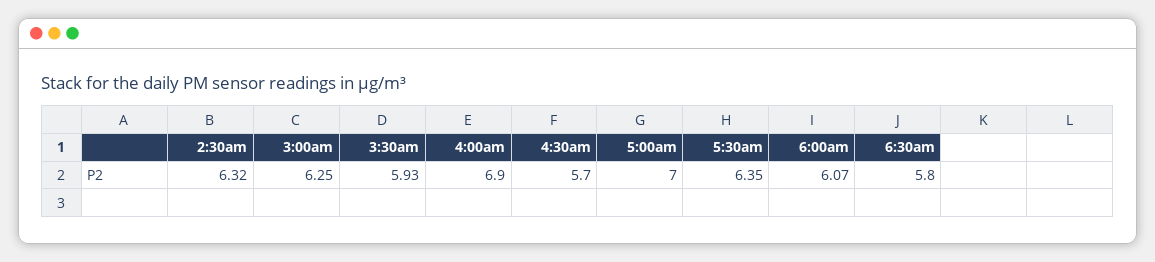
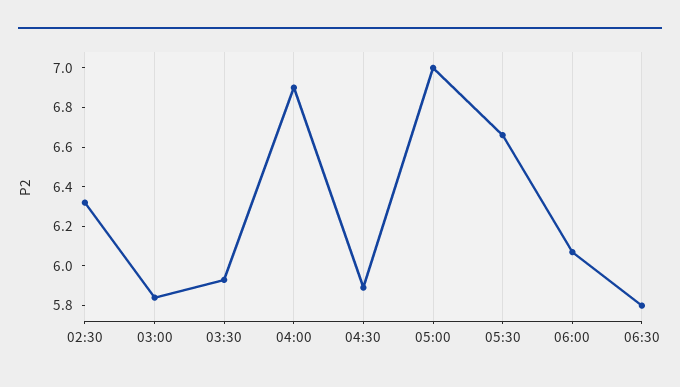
  {
    "2:30am": 6.32,
-   "3:00am": 6.25,
+   "3:00am": 5.85,
    "3:30am": 5.93,
    "4:00am": 6.9,
-   "4:30am": 5.7,
+   "4:30am": 5.9,
    "5:00am": 7,
-   "5:30am": 6.35,
+   "5:30am": 6.65,
    "6:00am": 6.07,
    "6:30am": 5.8
  }

